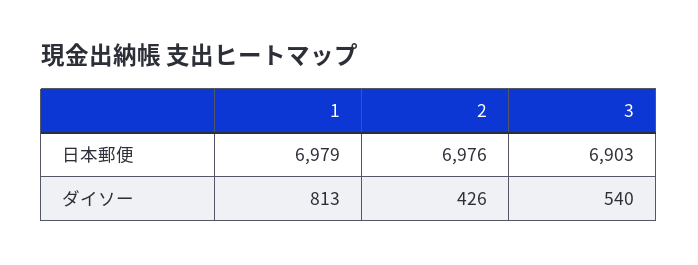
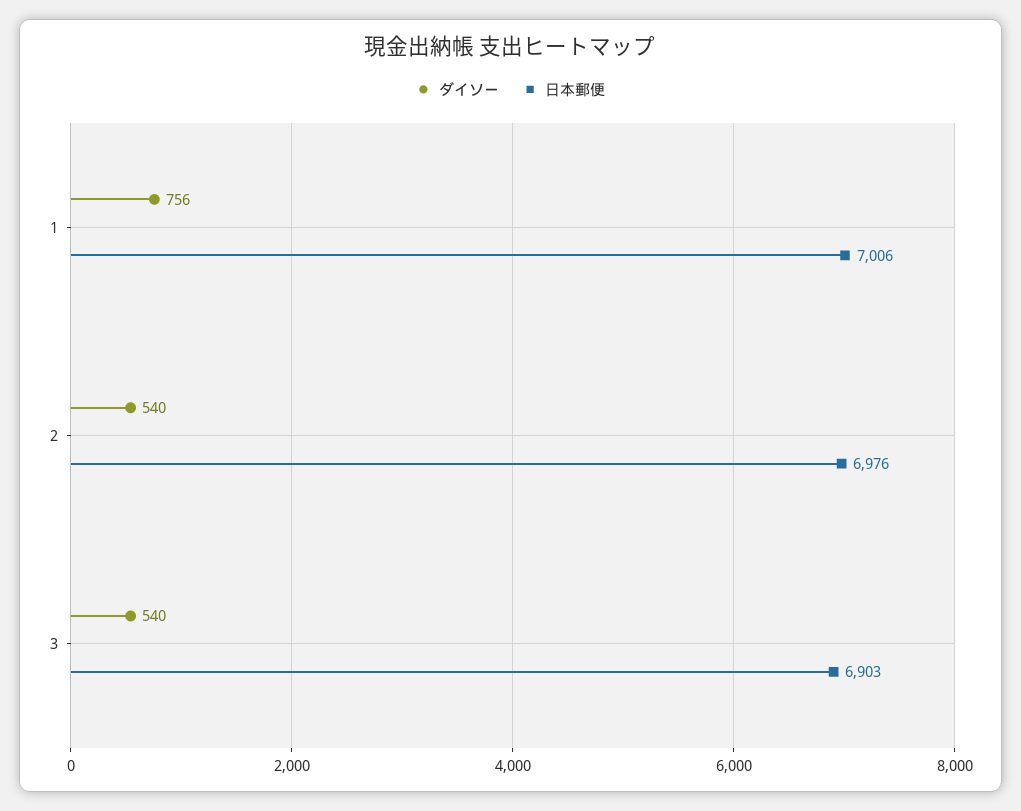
  {
    "日本郵便": {
-     "1": 6979,
+     "1": 7006,
      "2": 6976,
      "3": 6903
    },
    "ダイソー": {
-     "1": 813,
+     "1": 756,
-     "2": 426,
+     "2": 540,
      "3": 540
    }
  }

